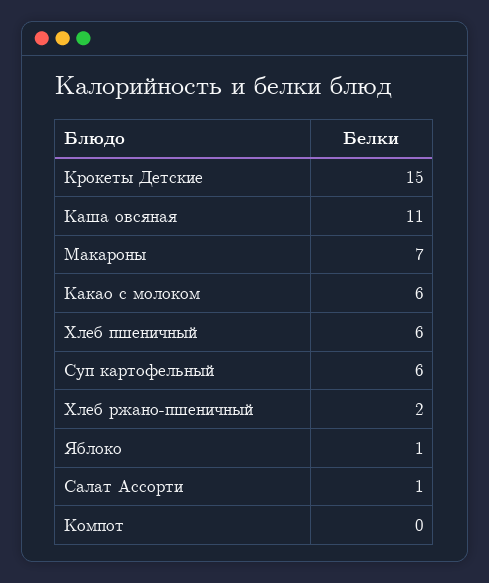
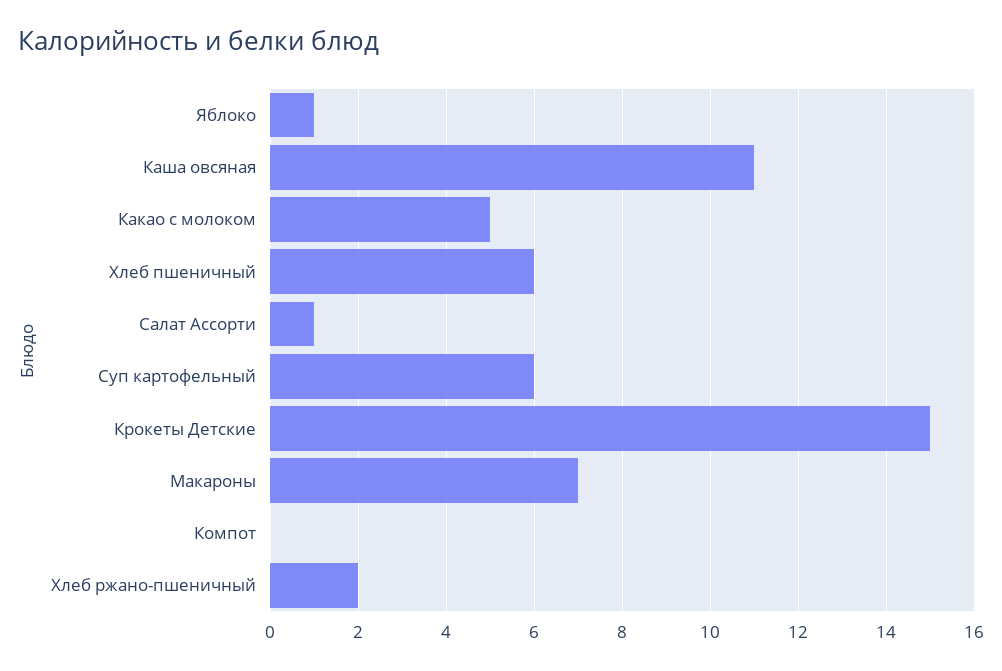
  {
    "Крокеты Детские": 15,
    "Каша овсяная": 11,
    "Макароны": 7,
-   "Какао с молоком": 6,
+   "Какао с молоком": 5,
    "Хлеб пшеничный": 6,
    "Суп картофельный": 6,
    "Хлеб ржано-пшеничный": 2,
    "Яблоко": 1,
    "Салат Ассорти": 1,
    "Компот": 0
  }

